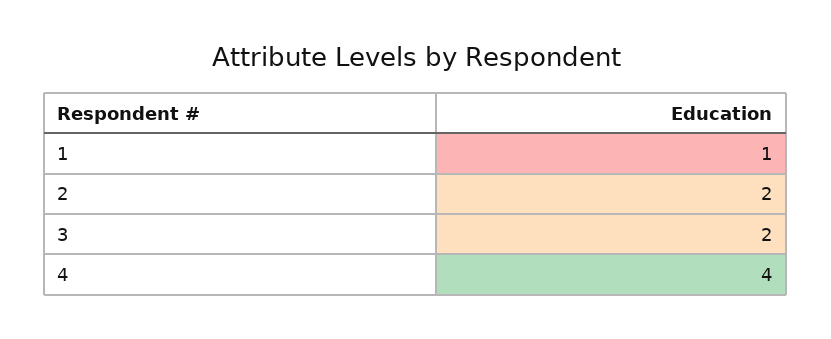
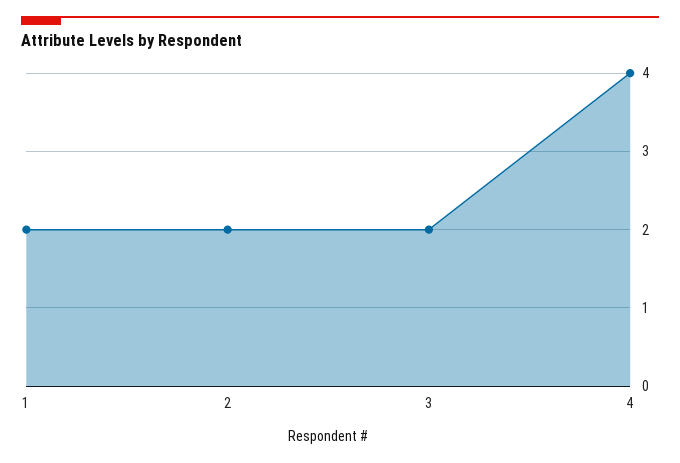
  {
-   "1": 1,
+   "1": 2,
    "2": 2,
    "3": 2,
    "4": 4
  }

